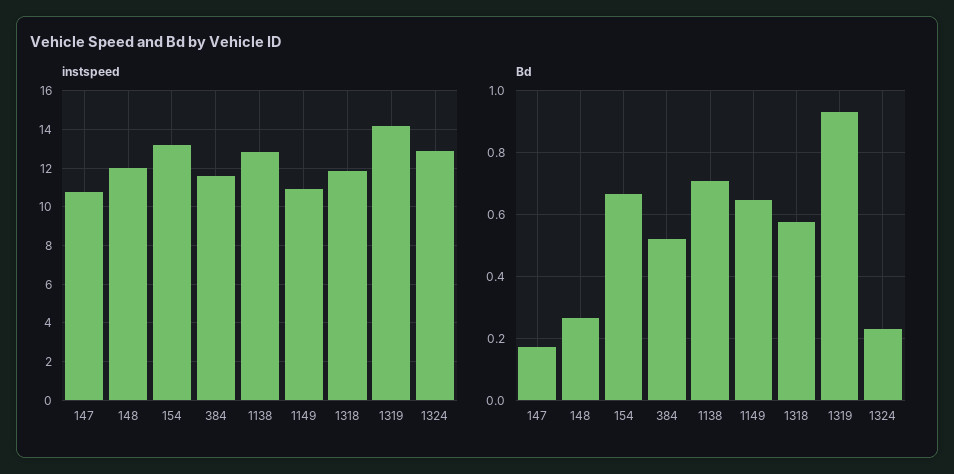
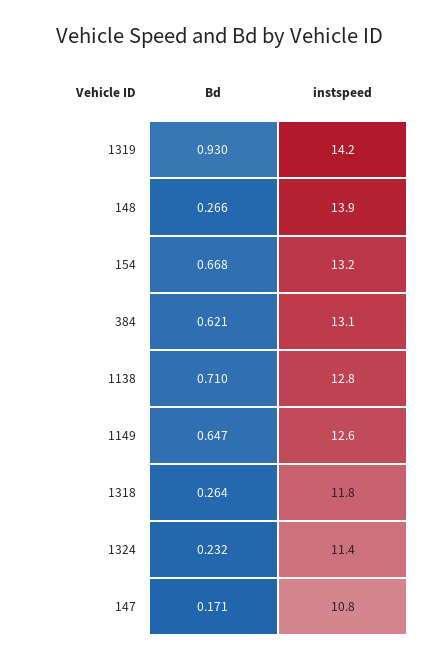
  {
    "instspeed": {
      "147": 10.8,
-     "148": 12,
+     "148": 13.9,
      "154": 13.2,
-     "384": 11.5,
+     "384": 13.1,
      "1138": 12.8,
-     "1149": 11,
+     "1149": 12.6,
      "1318": 11.8,
      "1319": 14.2,
-     "1324": 13
+     "1324": 11.4
    },
    "Bd": {
      "147": 0.171,
      "148": 0.266,
      "154": 0.668,
-     "384": 0.52,
+     "384": 0.621,
      "1138": 0.71,
      "1149": 0.647,
-     "1318": 0.58,
+     "1318": 0.264,
      "1319": 0.93,
      "1324": 0.232
    }
  }

